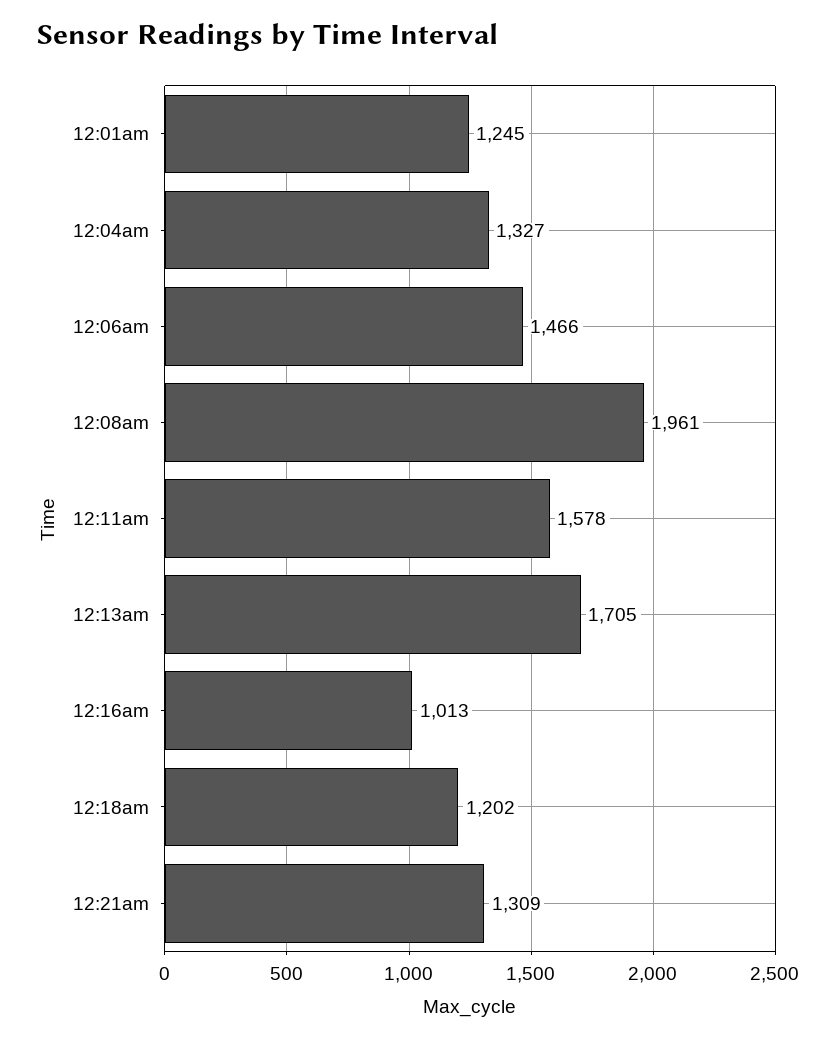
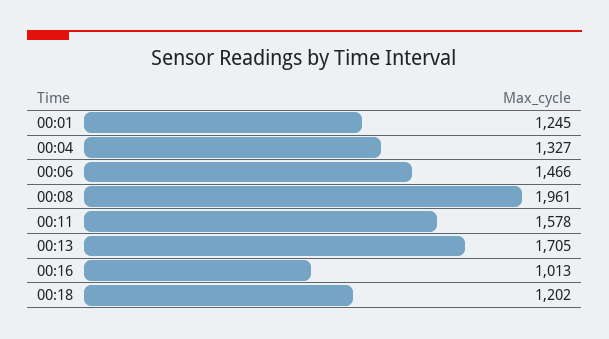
  {
    "12:01am": 1245,
    "12:04am": 1327,
    "12:06am": 1466,
    "12:08am": 1961,
    "12:11am": 1578,
    "12:13am": 1705,
    "12:16am": 1013,
-   "12:18am": 1202,
+   "12:18am": 1202
-   "12:21am": 1309
  }

